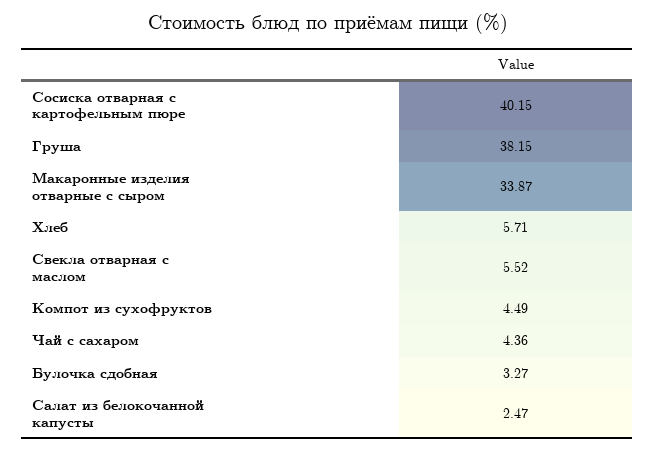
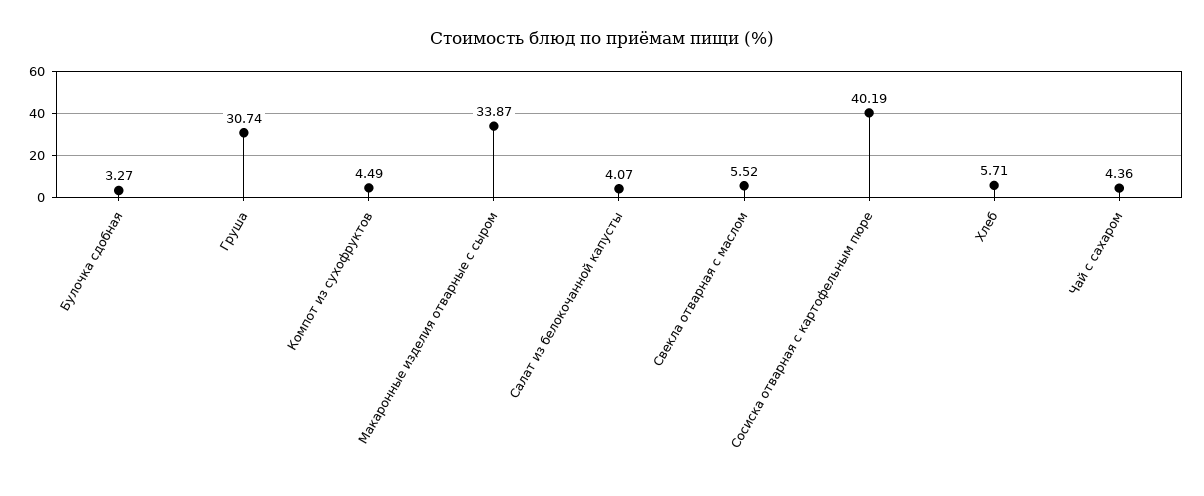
  {
-   "Сосиска отварная с картофельным пюре": 40.15,
+   "Сосиска отварная с картофельным пюре": 40.19,
-   "Груша": 38.15,
+   "Груша": 30.74,
    "Макаронные изделия отварные с сыром": 33.87,
    "Хлеб": 5.71,
    "Свекла отварная с маслом": 5.52,
    "Компот из сухофруктов": 4.49,
    "Чай с сахаром": 4.36,
    "Булочка сдобная": 3.27,
-   "Салат из белокочанной капусты": 2.47
+   "Салат из белокочанной капусты": 4.07
  }

